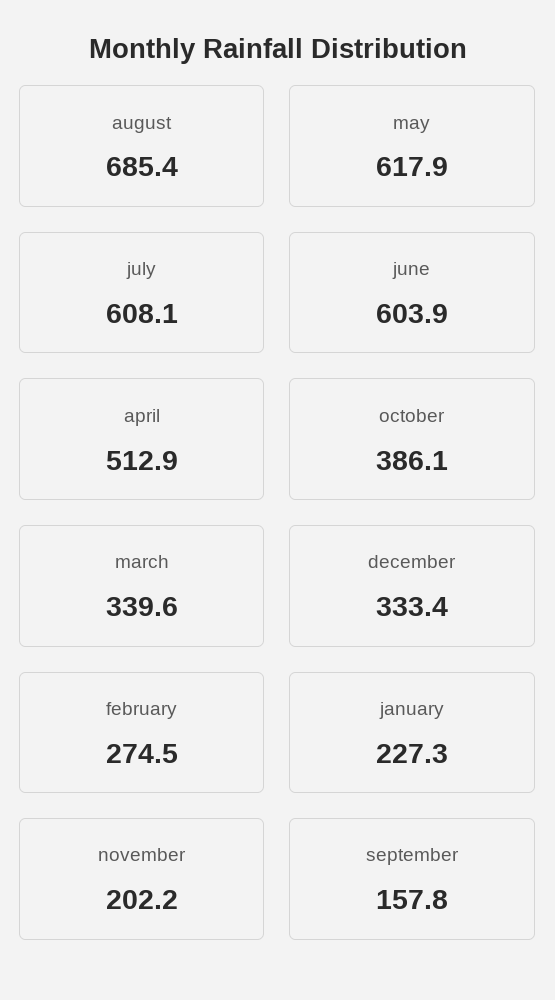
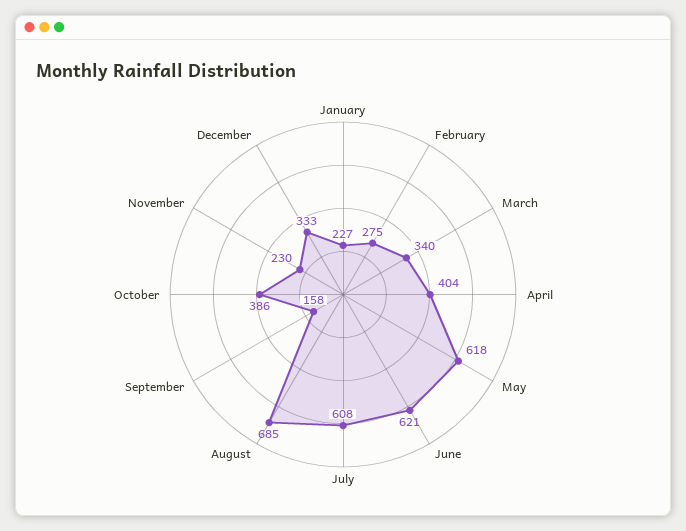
  {
    "august": 685.4,
    "may": 617.9,
    "july": 608.1,
-   "june": 603.9,
+   "june": 621,
-   "april": 512.9,
+   "april": 404,
    "october": 386.1,
    "march": 339.6,
    "december": 333.4,
    "february": 274.5,
    "january": 227.3,
-   "november": 202.2,
+   "november": 230,
    "september": 157.8
  }

